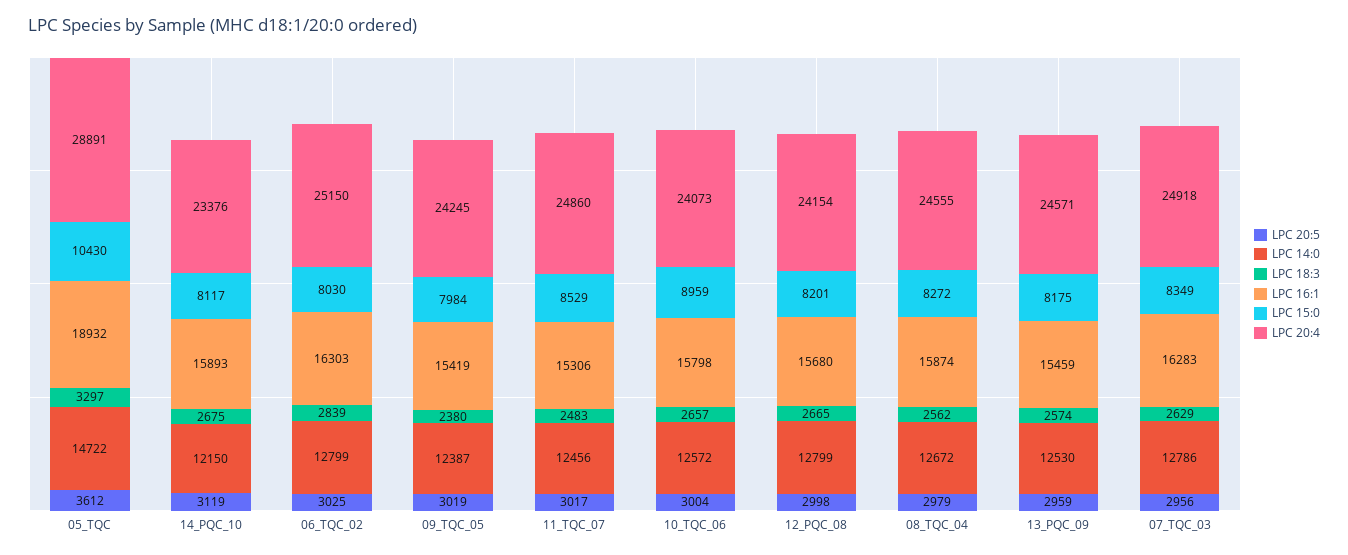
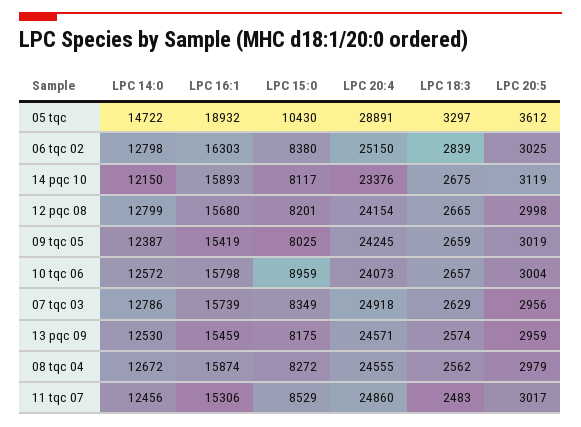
  {
    "LPC 20:5": {
      "05_TQC": 3612,
      "14_PQC_10": 3119,
      "06_TQC_02": 3025,
      "09_TQC_05": 3019,
      "11_TQC_07": 3017,
      "10_TQC_06": 3004,
      "12_PQC_08": 2998,
      "08_TQC_04": 2979,
      "13_PQC_09": 2959,
      "07_TQC_03": 2956
    },
    "LPC 14:0": {
      "05_TQC": 14722,
      "14_PQC_10": 12150,
-     "06_TQC_02": 12799,
+     "06_TQC_02": 12798,
      "09_TQC_05": 12387,
      "11_TQC_07": 12456,
      "10_TQC_06": 12572,
      "12_PQC_08": 12799,
      "08_TQC_04": 12672,
      "13_PQC_09": 12530,
      "07_TQC_03": 12786
    },
    "LPC 18:3": {
      "05_TQC": 3297,
      "14_PQC_10": 2675,
      "06_TQC_02": 2839,
-     "09_TQC_05": 2380,
+     "09_TQC_05": 2659,
      "11_TQC_07": 2483,
      "10_TQC_06": 2657,
      "12_PQC_08": 2665,
      "08_TQC_04": 2562,
      "13_PQC_09": 2574,
      "07_TQC_03": 2629
    },
    "LPC 16:1": {
      "05_TQC": 18932,
      "14_PQC_10": 15893,
      "06_TQC_02": 16303,
      "09_TQC_05": 15419,
      "11_TQC_07": 15306,
      "10_TQC_06": 15798,
      "12_PQC_08": 15680,
      "08_TQC_04": 15874,
      "13_PQC_09": 15459,
-     "07_TQC_03": 16283
+     "07_TQC_03": 15739
    },
    "LPC 15:0": {
      "05_TQC": 10430,
      "14_PQC_10": 8117,
-     "06_TQC_02": 8030,
+     "06_TQC_02": 8380,
-     "09_TQC_05": 7984,
+     "09_TQC_05": 8025,
      "11_TQC_07": 8529,
      "10_TQC_06": 8959,
      "12_PQC_08": 8201,
      "08_TQC_04": 8272,
      "13_PQC_09": 8175,
      "07_TQC_03": 8349
    },
    "LPC 20:4": {
      "05_TQC": 28891,
      "14_PQC_10": 23376,
      "06_TQC_02": 25150,
      "09_TQC_05": 24245,
      "11_TQC_07": 24860,
      "10_TQC_06": 24073,
      "12_PQC_08": 24154,
      "08_TQC_04": 24555,
      "13_PQC_09": 24571,
      "07_TQC_03": 24918
    }
  }

